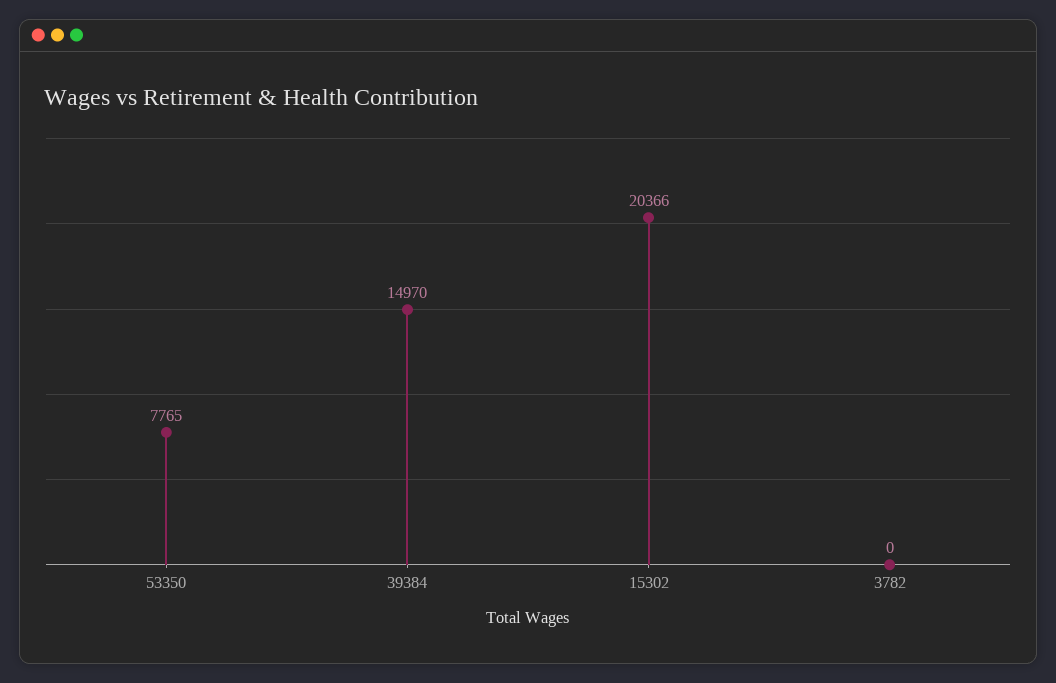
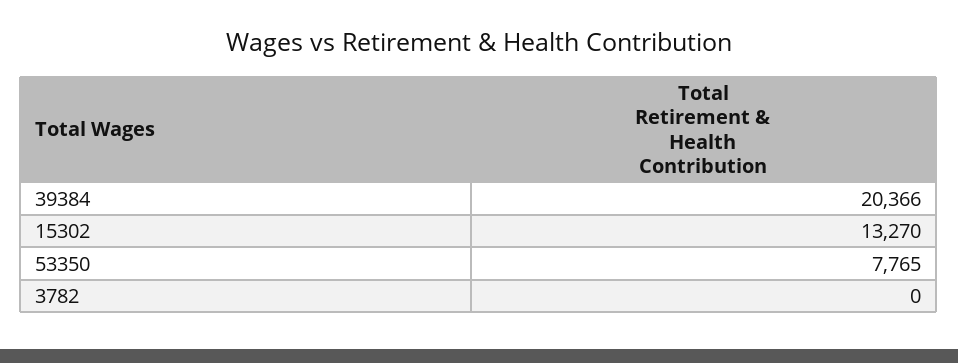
  {
    "53350": 7765,
-   "39384": 14970,
+   "39384": 20366,
-   "15302": 20366,
+   "15302": 13270,
    "3782": 0
  }

